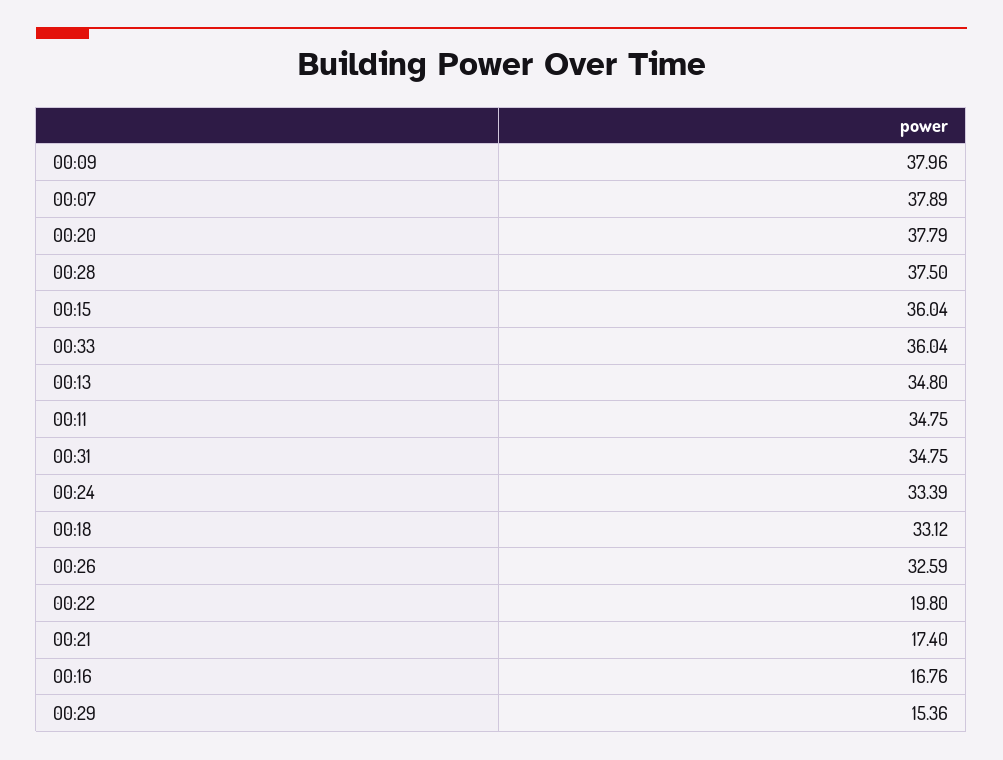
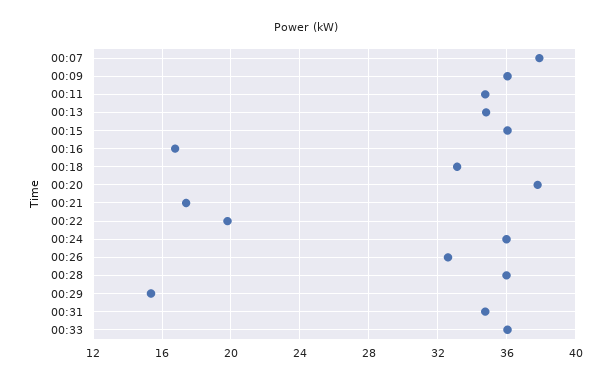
  {
-   "00:09": 37.96,
+   "00:09": 36,
    "00:07": 37.89,
    "00:20": 37.79,
-   "00:28": 37.5,
+   "00:28": 36,
    "00:15": 36.04,
    "00:33": 36.04,
    "00:13": 34.8,
    "00:11": 34.75,
    "00:31": 34.75,
-   "00:24": 33.39,
+   "00:24": 36,
    "00:18": 33.12,
    "00:26": 32.59,
    "00:22": 19.8,
    "00:21": 17.4,
    "00:16": 16.76,
    "00:29": 15.36
  }

